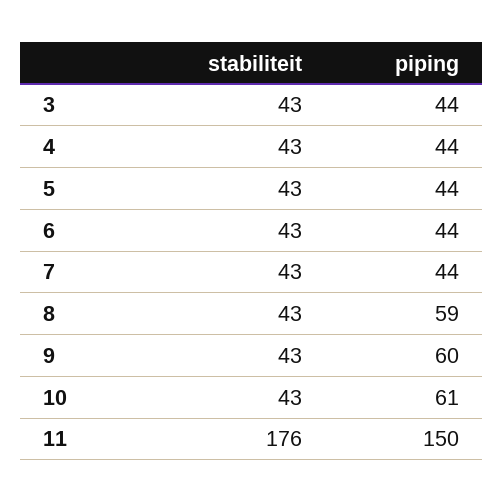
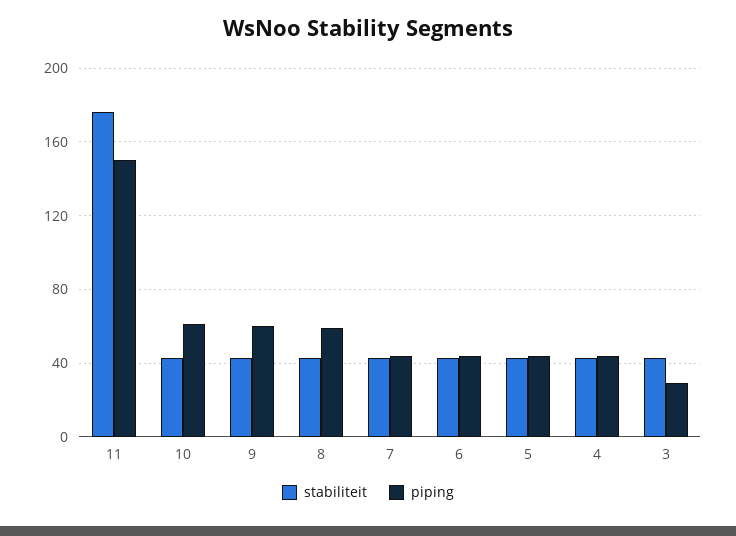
  {
    "stabiliteit": {
      "3": 43,
      "4": 43,
      "5": 43,
      "6": 43,
      "7": 43,
      "8": 43,
      "9": 43,
      "10": 43,
      "11": 176
    },
    "piping": {
-     "3": 44,
+     "3": 30,
      "4": 44,
      "5": 44,
      "6": 44,
      "7": 44,
      "8": 59,
      "9": 60,
      "10": 61,
      "11": 150
    }
  }

